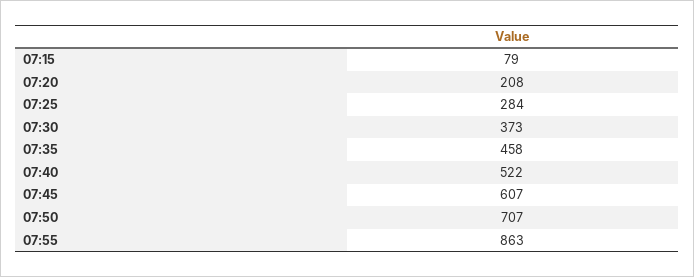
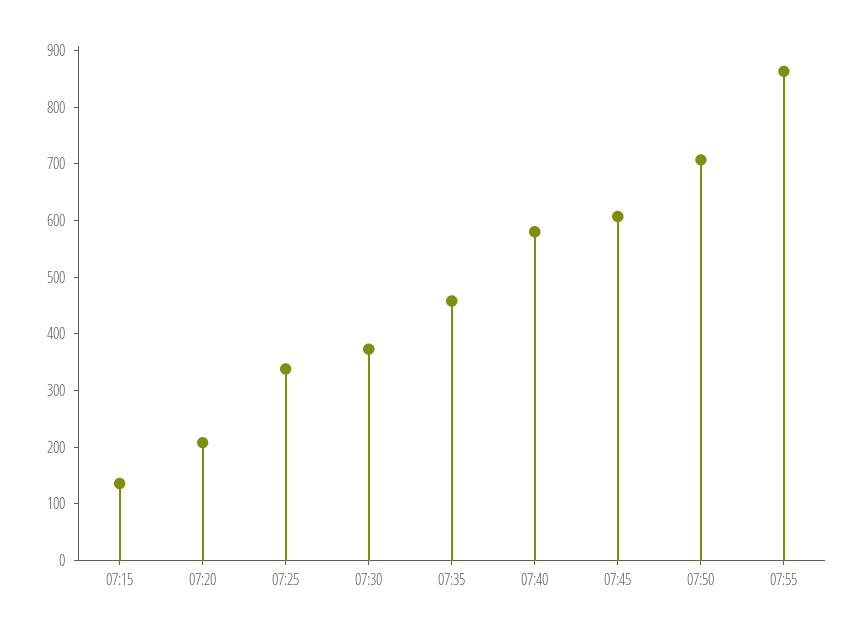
  {
-   "07:15": 79,
+   "07:15": 140,
    "07:20": 208,
-   "07:25": 284,
+   "07:25": 340,
    "07:30": 373,
    "07:35": 458,
-   "07:40": 522,
+   "07:40": 580,
    "07:45": 607,
    "07:50": 707,
    "07:55": 863
  }

